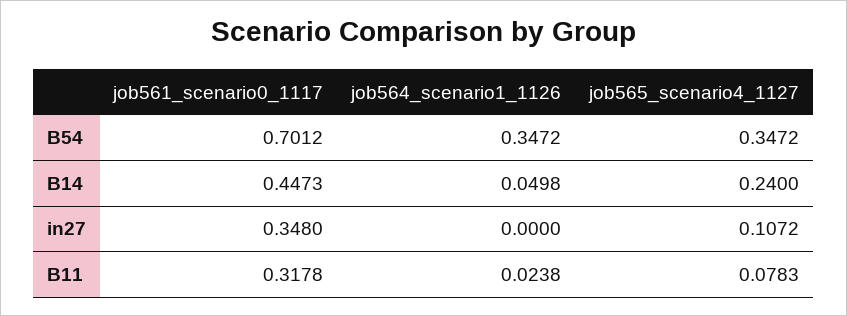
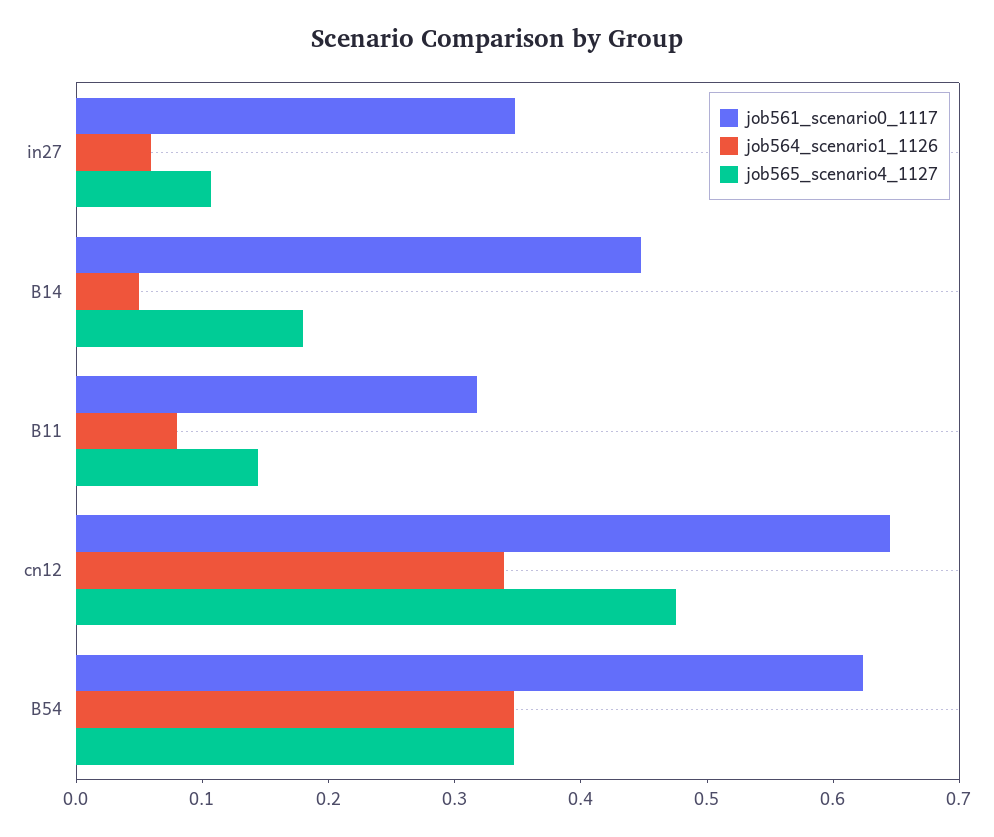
  {
    "job561_scenario0_1117": {
-     "B54": 0.7012,
+     "B54": 0.62,
      "B14": 0.4473,
      "in27": 0.348,
-     "B11": 0.3178
+     "B11": 0.3178,
+     "cn12": 0.64
    },
    "job564_scenario1_1126": {
      "B54": 0.3472,
      "B14": 0.0498,
-     "in27": 0,
+     "in27": 0.06,
-     "B11": 0.0238
+     "B11": 0.08,
+     "cn12": 0.34
    },
    "job565_scenario4_1127": {
      "B54": 0.3472,
-     "B14": 0.24,
+     "B14": 0.18,
      "in27": 0.1072,
-     "B11": 0.0783
+     "B11": 0.14,
+     "cn12": 0.48
    }
  }

